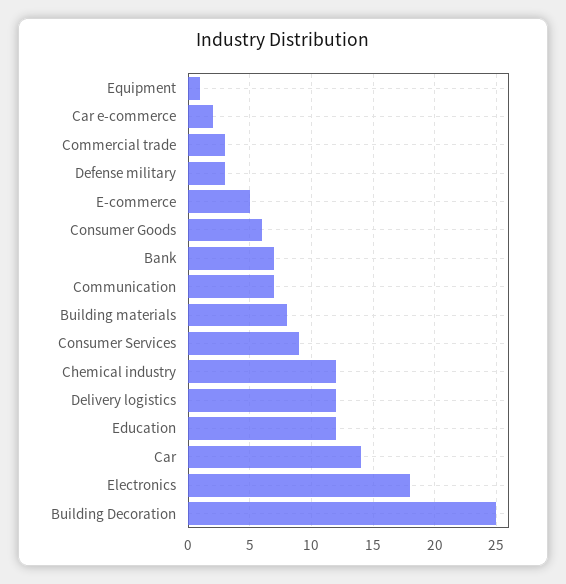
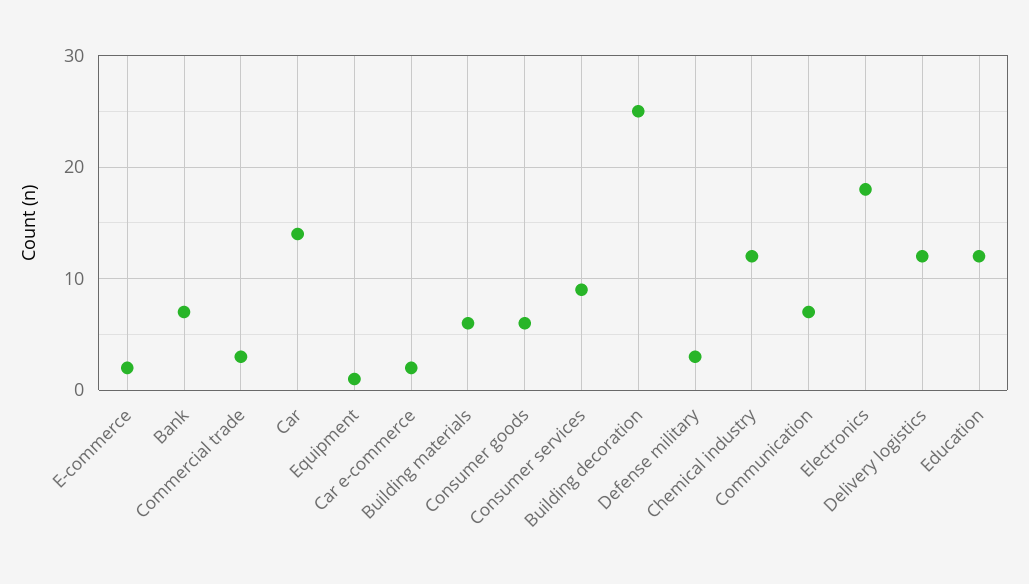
  {
    "Equipment": 1,
    "Car e-commerce": 2,
    "Commercial trade": 3,
    "Defense military": 3,
-   "E-commerce": 5,
+   "E-commerce": 2,
    "Consumer Goods": 6,
    "Bank": 7,
    "Communication": 7,
-   "Building materials": 8,
+   "Building materials": 6,
    "Consumer Services": 9,
    "Chemical industry": 12,
    "Delivery logistics": 12,
    "Education": 12,
    "Car": 14,
    "Electronics": 18,
    "Building Decoration": 25
  }

